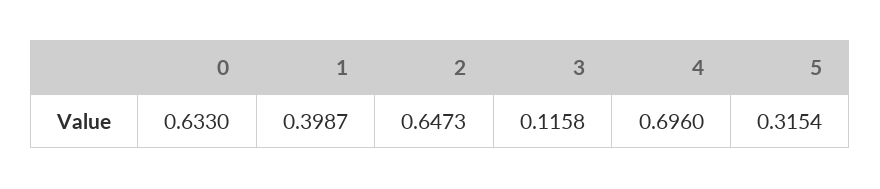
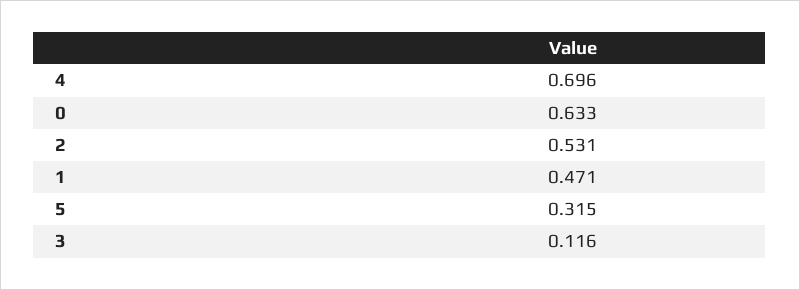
  {
    "0": 0.633,
-   "1": 0.3987,
+   "1": 0.471,
-   "2": 0.6473,
+   "2": 0.531,
    "3": 0.1158,
    "4": 0.696,
    "5": 0.3154
  }

